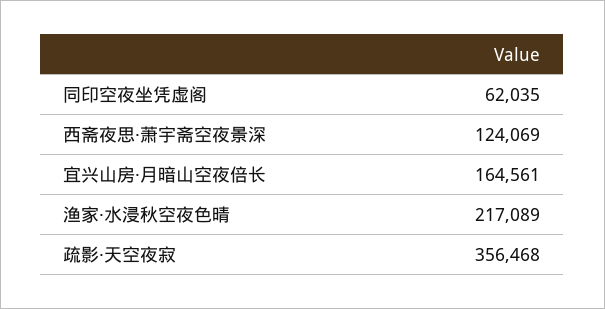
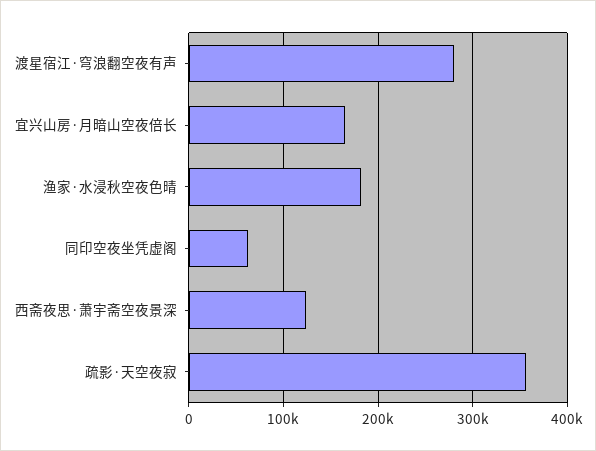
  {
    "同印空夜坐凭虚阁": 62035,
    "西斋夜思·萧宇斋空夜景深": 124069,
    "宜兴山房·月暗山空夜倍长": 164561,
-   "渔家·水浸秋空夜色晴": 217089,
+   "渔家·水浸秋空夜色晴": 180000,
-   "疏影·天空夜寂": 356468
+   "疏影·天空夜寂": 356468,
+   "渡星宿江·穹浪翻空夜有声": 280000
  }

